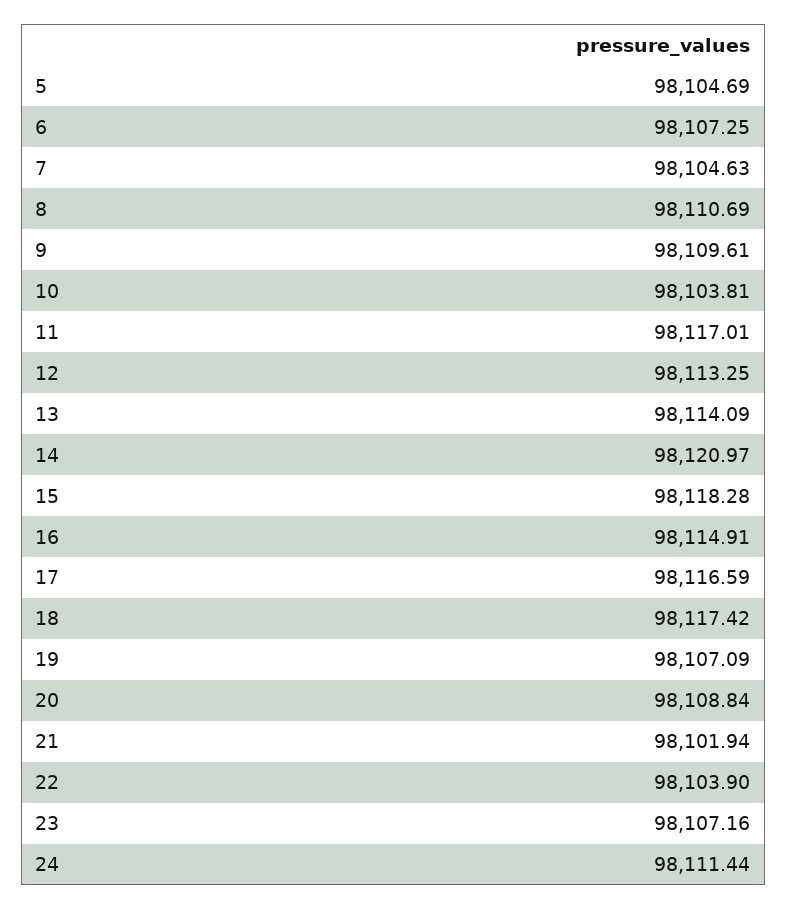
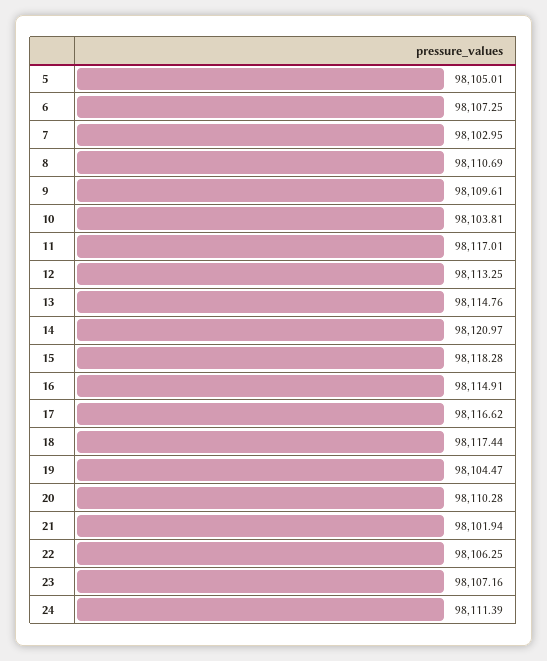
  {
-   "5": 98104.69,
+   "5": 98105.01,
    "6": 98107.25,
-   "7": 98104.63,
+   "7": 98102.95,
    "8": 98110.69,
    "9": 98109.61,
    "10": 98103.81,
    "11": 98117.01,
    "12": 98113.25,
-   "13": 98114.09,
+   "13": 98114.76,
    "14": 98120.97,
    "15": 98118.28,
    "16": 98114.91,
-   "17": 98116.59,
+   "17": 98116.62,
-   "18": 98117.42,
+   "18": 98117.44,
-   "19": 98107.09,
+   "19": 98104.47,
-   "20": 98108.84,
+   "20": 98110.28,
    "21": 98101.94,
-   "22": 98103.9,
+   "22": 98106.25,
    "23": 98107.16,
-   "24": 98111.44
+   "24": 98111.39
  }

